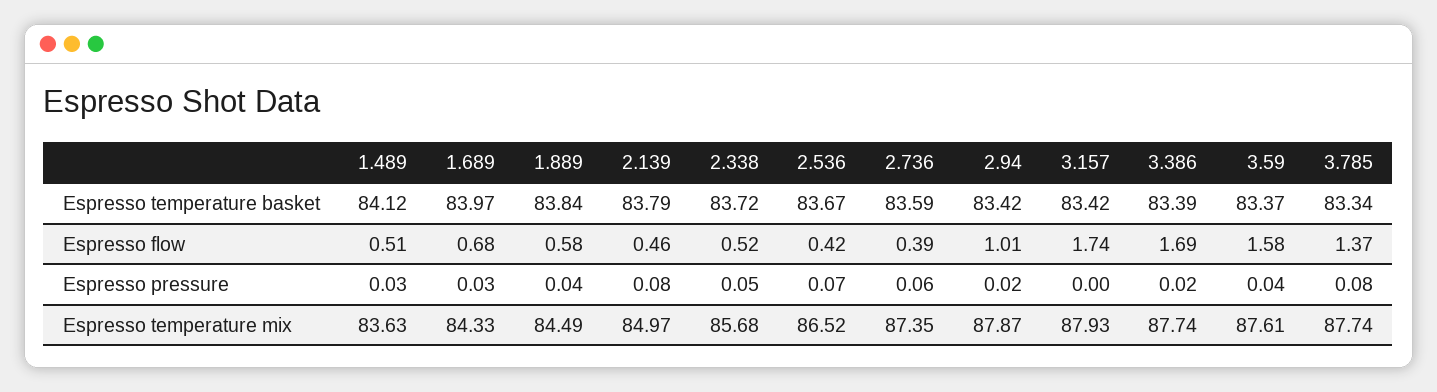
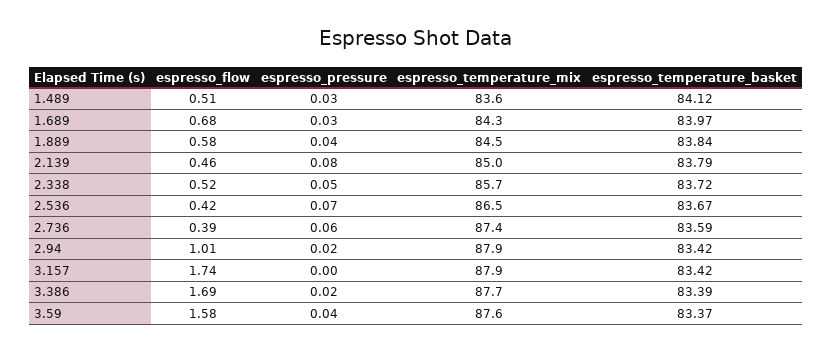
  {
    "1.489": {
      "Espresso temperature basket": 84.12,
      "Espresso flow": 0.51,
      "Espresso pressure": 0.03,
      "Espresso temperature mix": 83.63
    },
    "1.689": {
      "Espresso temperature basket": 83.97,
      "Espresso flow": 0.68,
      "Espresso pressure": 0.03,
      "Espresso temperature mix": 84.33
    },
    "1.889": {
      "Espresso temperature basket": 83.84,
      "Espresso flow": 0.58,
      "Espresso pressure": 0.04,
      "Espresso temperature mix": 84.49
    },
    "2.139": {
      "Espresso temperature basket": 83.79,
      "Espresso flow": 0.46,
      "Espresso pressure": 0.08,
      "Espresso temperature mix": 84.97
    },
    "2.338": {
      "Espresso temperature basket": 83.72,
      "Espresso flow": 0.52,
      "Espresso pressure": 0.05,
      "Espresso temperature mix": 85.68
    },
    "2.536": {
      "Espresso temperature basket": 83.67,
      "Espresso flow": 0.42,
      "Espresso pressure": 0.07,
      "Espresso temperature mix": 86.52
    },
    "2.736": {
      "Espresso temperature basket": 83.59,
      "Espresso flow": 0.39,
      "Espresso pressure": 0.06,
      "Espresso temperature mix": 87.35
    },
    "2.94": {
      "Espresso temperature basket": 83.42,
      "Espresso flow": 1.01,
      "Espresso pressure": 0.02,
      "Espresso temperature mix": 87.87
    },
    "3.157": {
      "Espresso temperature basket": 83.42,
      "Espresso flow": 1.74,
      "Espresso pressure": 0,
      "Espresso temperature mix": 87.93
    },
    "3.386": {
      "Espresso temperature basket": 83.39,
      "Espresso flow": 1.69,
      "Espresso pressure": 0.02,
      "Espresso temperature mix": 87.74
    },
    "3.59": {
      "Espresso temperature basket": 83.37,
      "Espresso flow": 1.58,
      "Espresso pressure": 0.04,
      "Espresso temperature mix": 87.61
-   },
+   }
-   "3.785": {
-     "Espresso temperature basket": 83.34,
-     "Espresso flow": 1.37,
-     "Espresso pressure": 0.08,
-     "Espresso temperature mix": 87.74
-   }
  }

